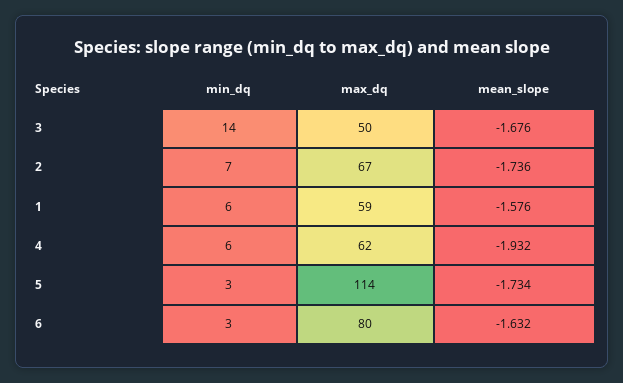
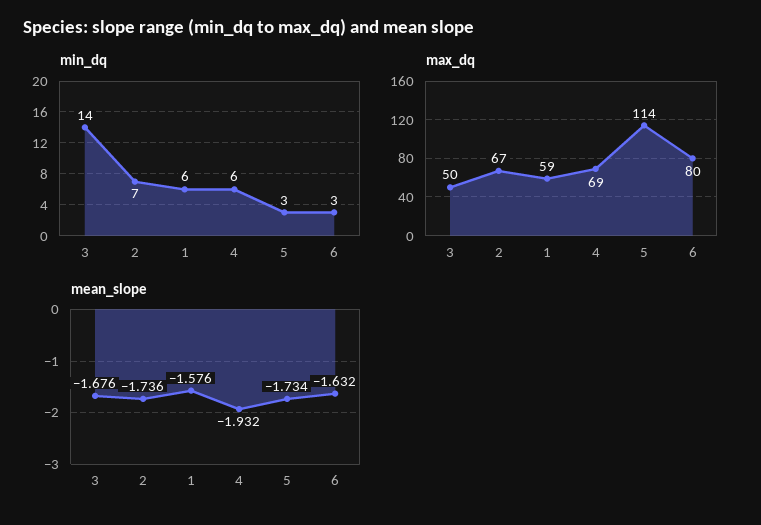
  {
    "min_dq": {
      "3": 14,
      "2": 7,
      "1": 6,
      "4": 6,
      "5": 3,
      "6": 3
    },
    "max_dq": {
      "3": 50,
      "2": 67,
      "1": 59,
-     "4": 62,
+     "4": 69,
      "5": 114,
      "6": 80
    },
    "mean_slope": {
      "3": -1.676,
      "2": -1.736,
      "1": -1.576,
      "4": -1.932,
      "5": -1.734,
      "6": -1.632
    }
  }

